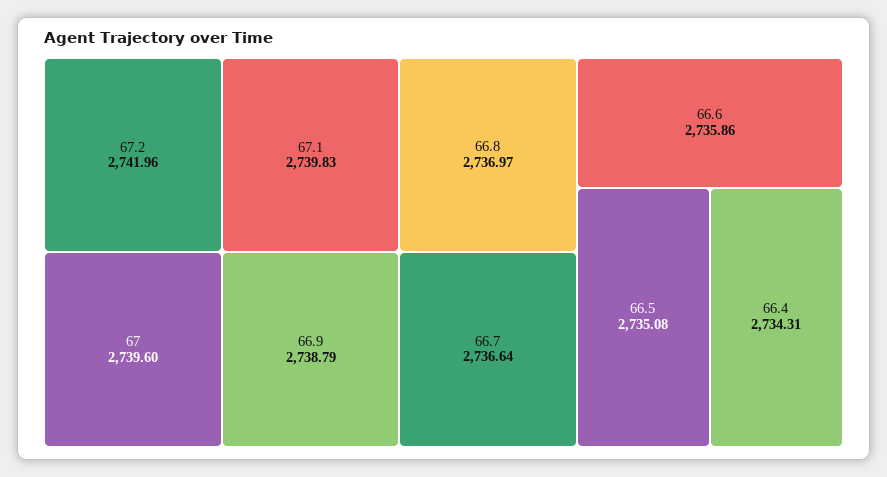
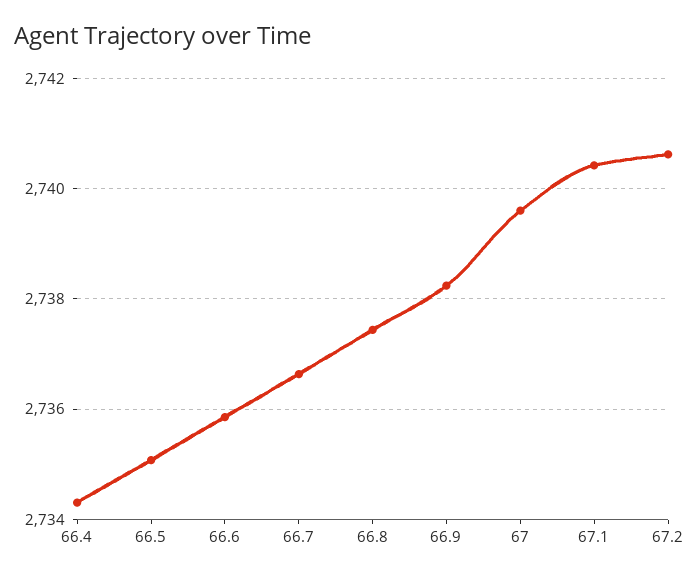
  {
-   "67.2": 2741.96,
+   "67.2": 2740.6,
-   "67.1": 2739.83,
+   "67.1": 2740.4,
    "67": 2739.6,
-   "66.9": 2738.79,
+   "66.9": 2738.2,
-   "66.8": 2736.97,
+   "66.8": 2737.4,
    "66.7": 2736.64,
    "66.6": 2735.86,
    "66.5": 2735.08,
    "66.4": 2734.31
  }

